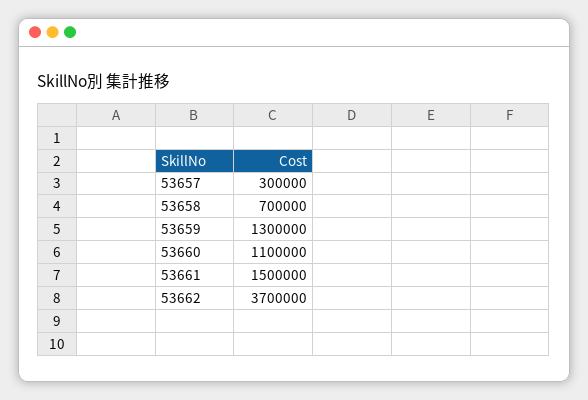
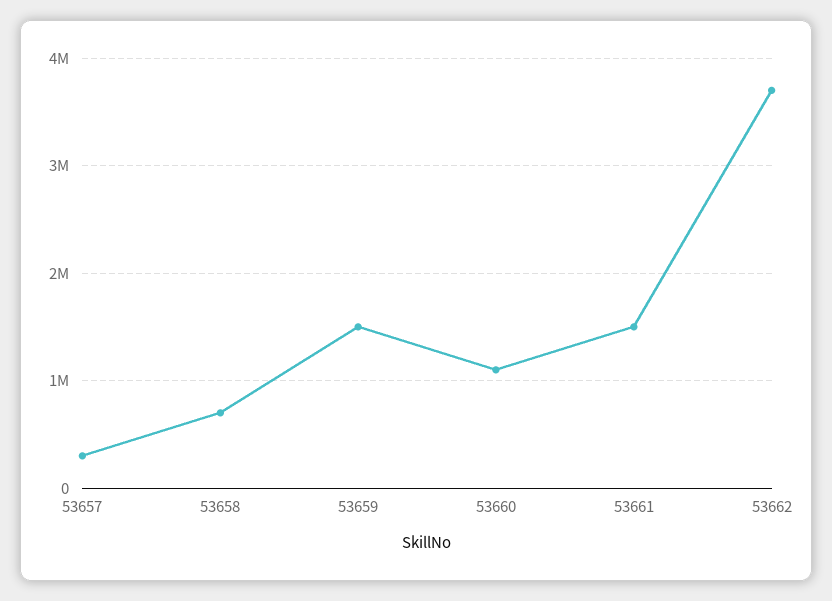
  {
    "53657": 300000,
    "53658": 700000,
-   "53659": 1300000,
+   "53659": 1500000,
    "53660": 1100000,
    "53661": 1500000,
    "53662": 3700000
  }

